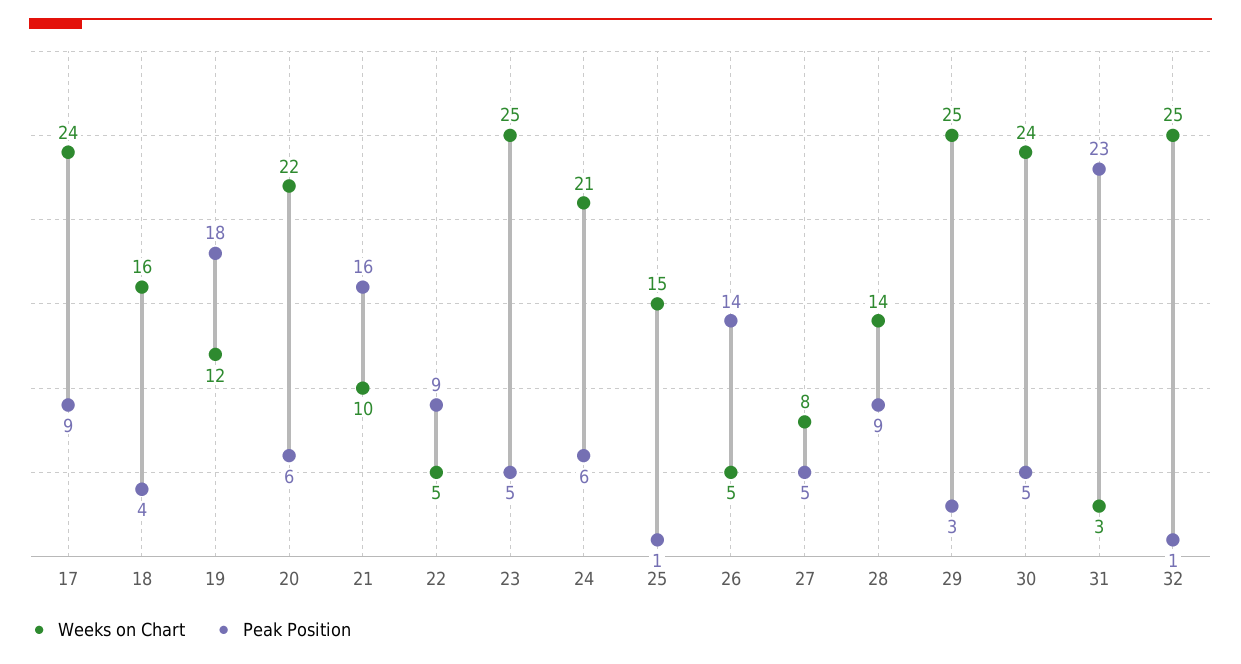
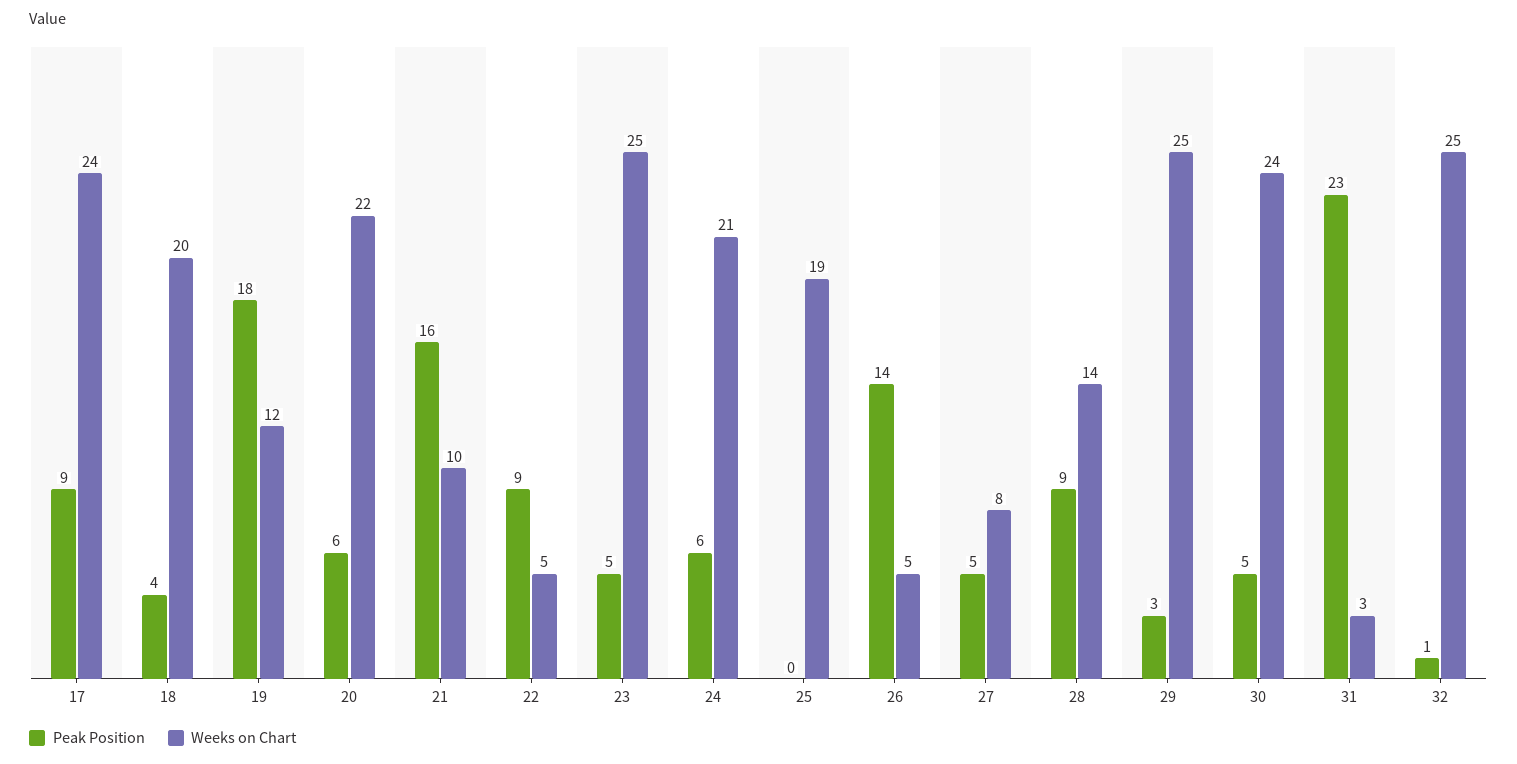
  {
    "Weeks on Chart": {
      "17": 24,
-     "18": 16,
+     "18": 20,
      "19": 12,
      "20": 22,
      "21": 10,
      "22": 5,
      "23": 25,
      "24": 21,
-     "25": 15,
+     "25": 19,
      "26": 5,
      "27": 8,
      "28": 14,
      "29": 25,
      "30": 24,
      "31": 3,
      "32": 25
    },
    "Peak Position": {
      "17": 9,
      "18": 4,
      "19": 18,
      "20": 6,
      "21": 16,
      "22": 9,
      "23": 5,
      "24": 6,
-     "25": 1,
+     "25": 0,
      "26": 14,
      "27": 5,
      "28": 9,
      "29": 3,
      "30": 5,
      "31": 23,
      "32": 1
    }
  }

